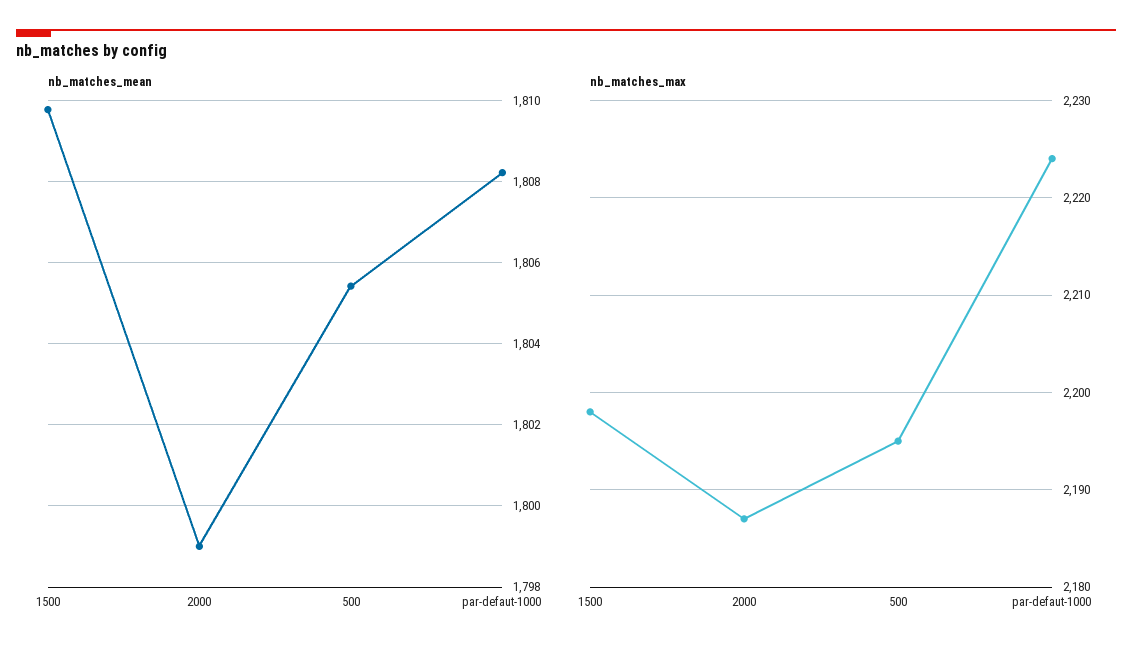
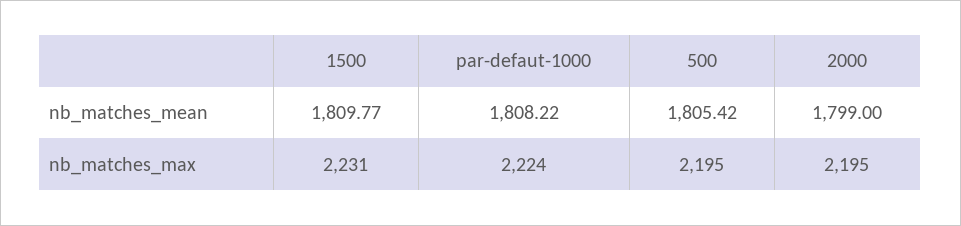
  {
    "nb_matches_mean": {
      "1500": 1809.77,
      "2000": 1799,
      "500": 1805.42,
      "par-defaut-1000": 1808.22
    },
    "nb_matches_max": {
-     "1500": 2198,
+     "1500": 2231,
-     "2000": 2187,
+     "2000": 2195,
      "500": 2195,
      "par-defaut-1000": 2224
    }
  }

